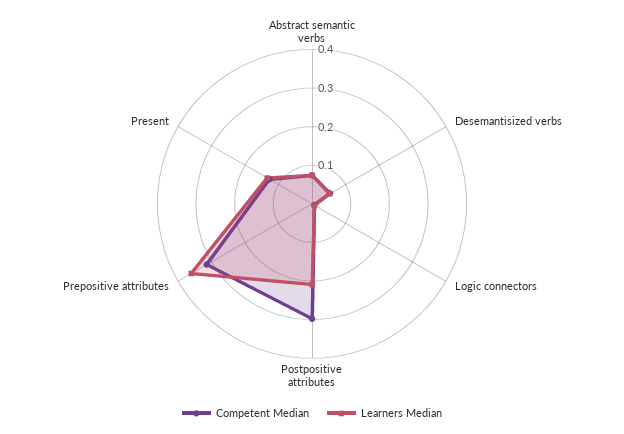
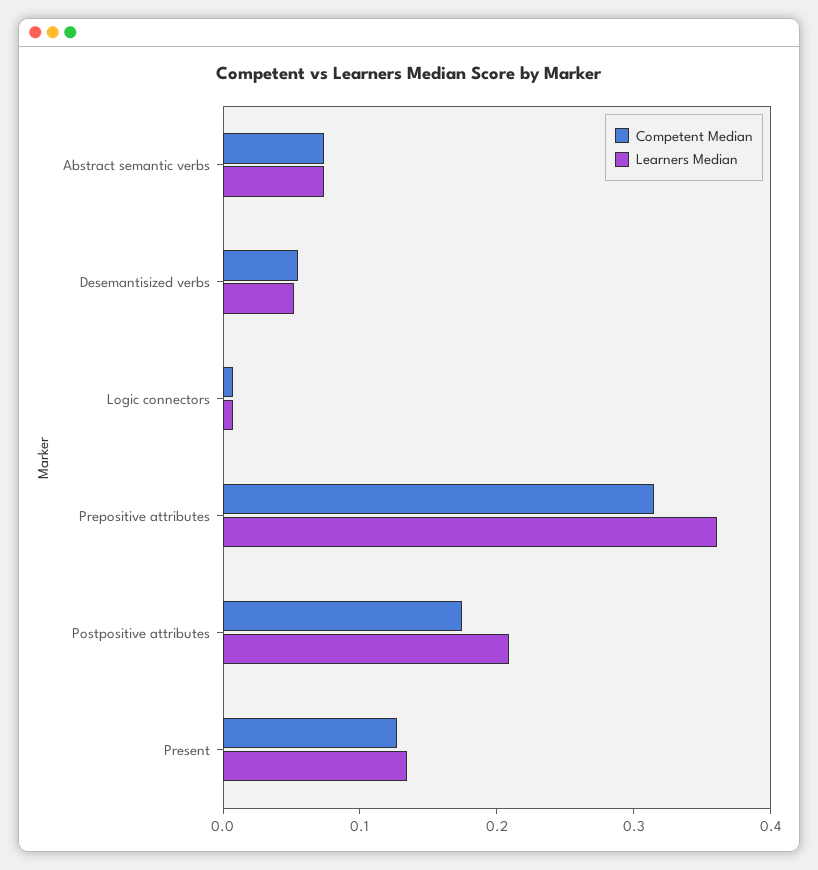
  {
    "Competent Median": {
      "Abstract semantic verbs": 0.08,
      "Desemantisized verbs": 0.06,
      "Logic connectors": 0,
-     "Postpositive attributes": 0.3,
+     "Postpositive attributes": 0.18,
      "Prepositive attributes": 0.32,
      "Present": 0.12
    },
    "Learners Median": {
      "Abstract semantic verbs": 0.08,
      "Desemantisized verbs": 0.06,
      "Logic connectors": 0,
      "Postpositive attributes": 0.2,
      "Prepositive attributes": 0.36,
      "Present": 0.14
    }
  }

